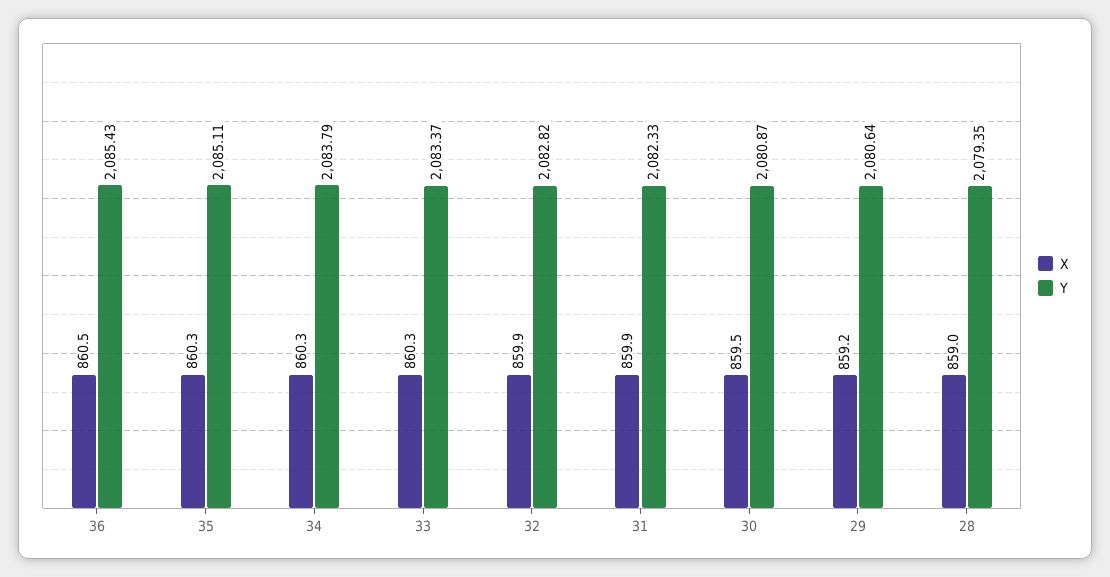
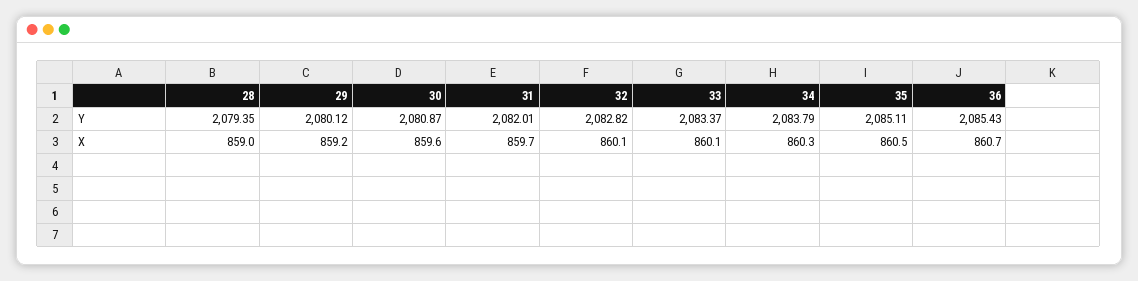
  {
    "X": {
-     "36": 860.5,
+     "36": 860.7,
-     "35": 860.3,
+     "35": 860.5,
      "34": 860.3,
-     "33": 860.3,
+     "33": 860.1,
-     "32": 859.9,
+     "32": 860.1,
-     "31": 859.9,
+     "31": 859.7,
-     "30": 859.5,
+     "30": 859.6,
      "29": 859.2,
      "28": 859
    },
    "Y": {
      "36": 2085.43,
      "35": 2085.11,
      "34": 2083.79,
      "33": 2083.37,
      "32": 2082.82,
-     "31": 2082.33,
+     "31": 2082.01,
      "30": 2080.87,
-     "29": 2080.64,
+     "29": 2080.12,
      "28": 2079.35
    }
  }

